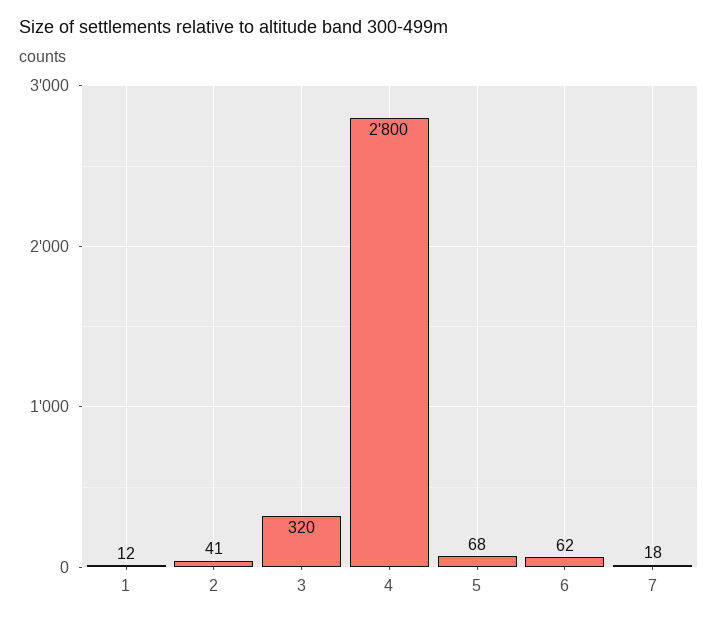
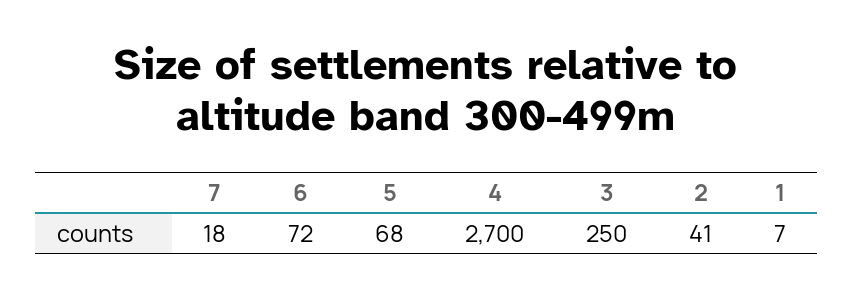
  {
-   "1": 12,
+   "1": 7,
    "2": 41,
-   "3": 320,
+   "3": 250,
-   "4": 2800,
+   "4": 2700,
    "5": 68,
-   "6": 62,
+   "6": 72,
    "7": 18
  }

